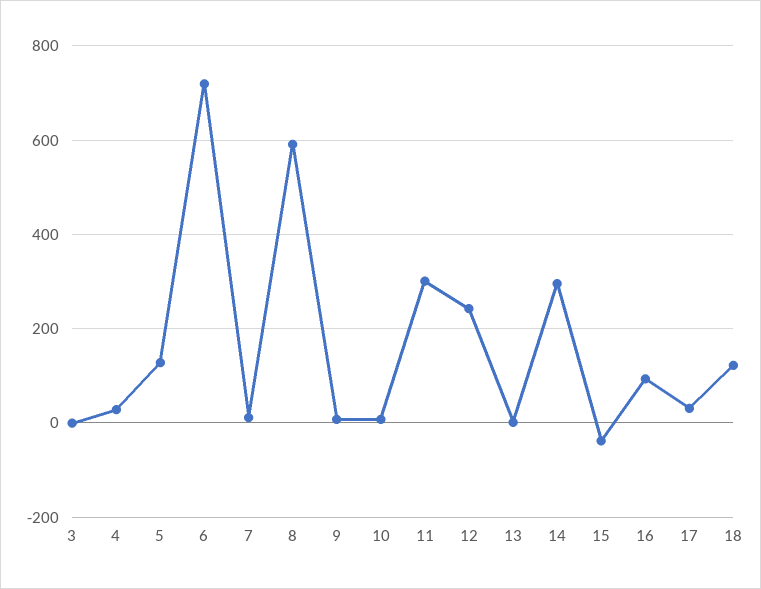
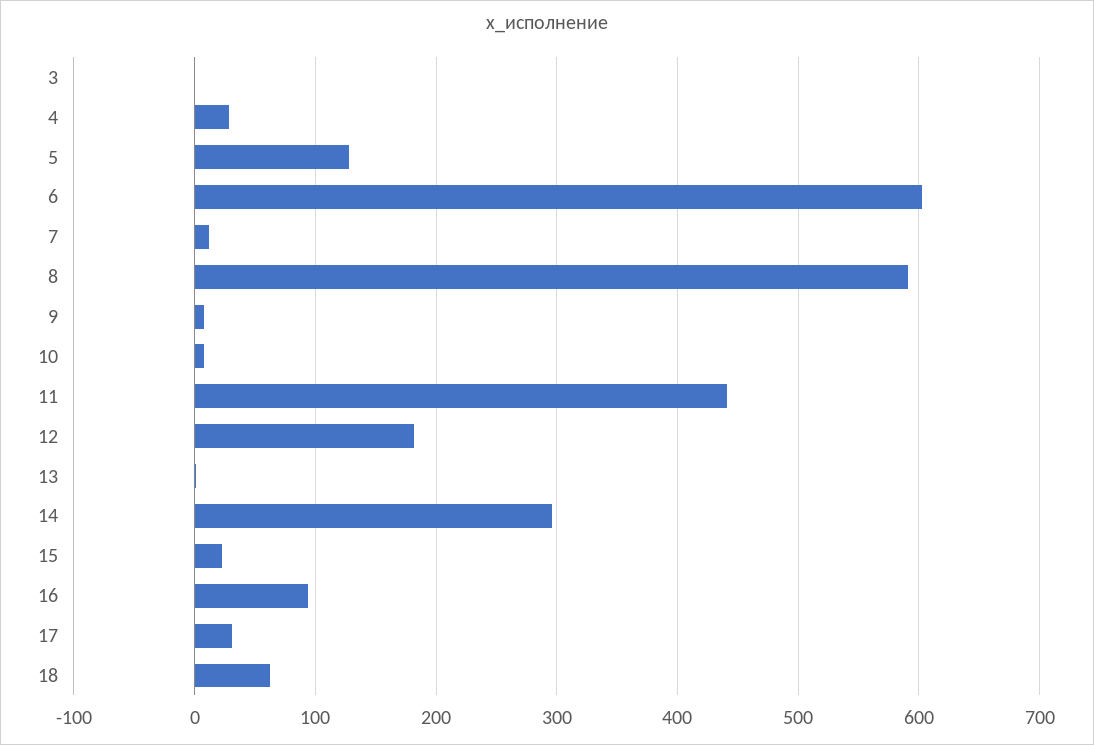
  {
    "3": 0,
    "4": 30,
    "5": 130,
-   "6": 720,
+   "6": 600,
    "7": 10,
    "8": 590,
    "9": 10,
    "10": 10,
-   "11": 300,
+   "11": 440,
-   "12": 240,
+   "12": 180,
    "13": 0,
    "14": 300,
-   "15": -40,
+   "15": 20,
    "16": 90,
    "17": 30,
-   "18": 120
+   "18": 60
  }

